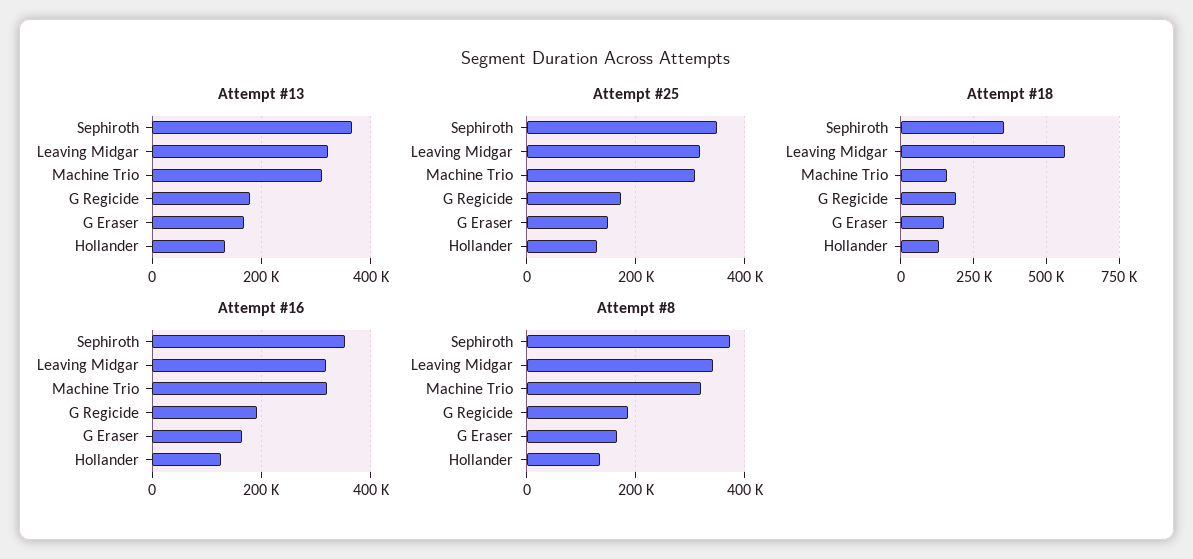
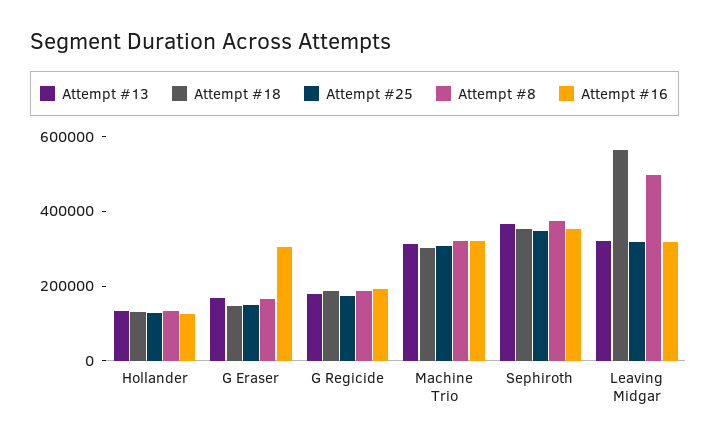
  {
    "Attempt #13": {
      "Sephiroth": 360000,
      "Leaving Midgar": 320000,
      "Machine Trio": 320000,
      "G Regicide": 180000,
      "G Eraser": 160000,
      "Hollander": 140000
    },
    "Attempt #25": {
      "Sephiroth": 340000,
      "Leaving Midgar": 320000,
      "Machine Trio": 300000,
      "G Regicide": 180000,
      "G Eraser": 140000,
      "Hollander": 120000
    },
    "Attempt #18": {
      "Sephiroth": 350000,
      "Leaving Midgar": 575000,
-     "Machine Trio": 150000,
+     "Machine Trio": 300000,
      "G Regicide": 200000,
      "G Eraser": 150000,
      "Hollander": 125000
    },
    "Attempt #16": {
      "Sephiroth": 360000,
      "Leaving Midgar": 320000,
      "Machine Trio": 320000,
      "G Regicide": 200000,
-     "G Eraser": 160000,
+     "G Eraser": 300000,
      "Hollander": 120000
    },
    "Attempt #8": {
      "Sephiroth": 380000,
-     "Leaving Midgar": 340000,
+     "Leaving Midgar": 500000,
      "Machine Trio": 320000,
      "G Regicide": 180000,
      "G Eraser": 160000,
      "Hollander": 140000
    }
  }

